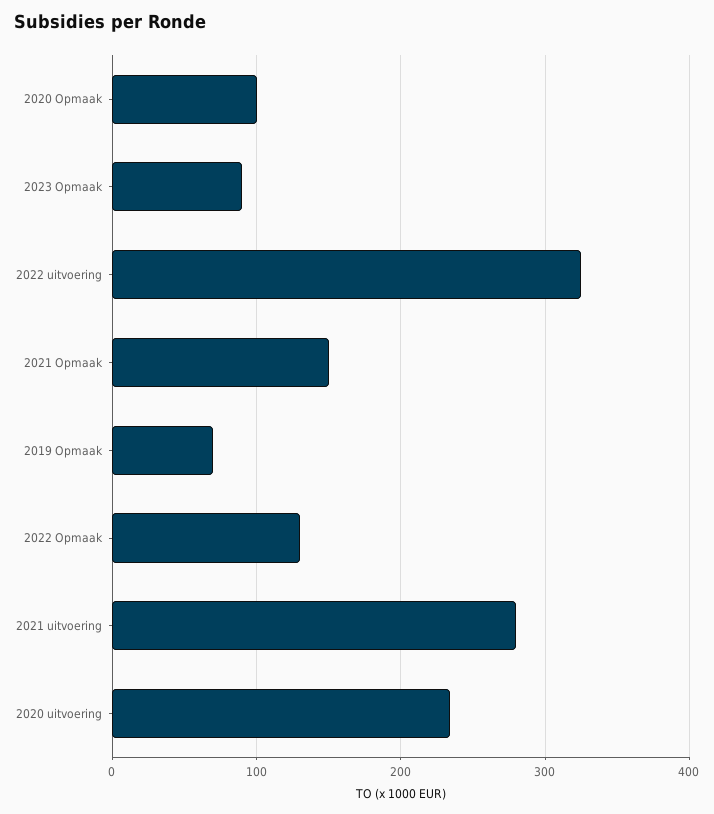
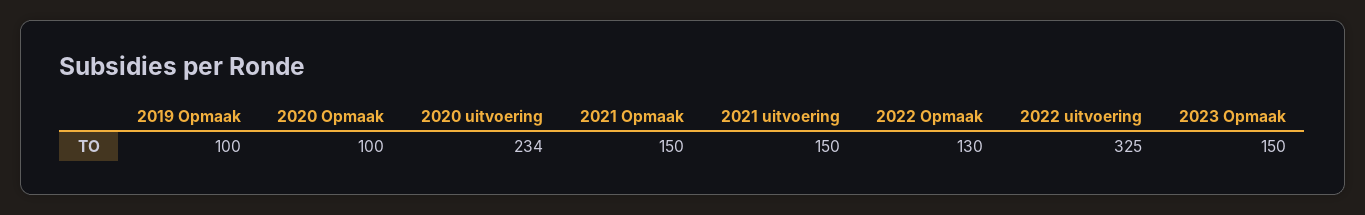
  {
    "2020 Opmaak": 100,
-   "2023 Opmaak": 90,
+   "2023 Opmaak": 150,
    "2022 uitvoering": 325,
    "2021 Opmaak": 150,
-   "2019 Opmaak": 70,
+   "2019 Opmaak": 100,
    "2022 Opmaak": 130,
-   "2021 uitvoering": 280,
+   "2021 uitvoering": 150,
    "2020 uitvoering": 234
  }

